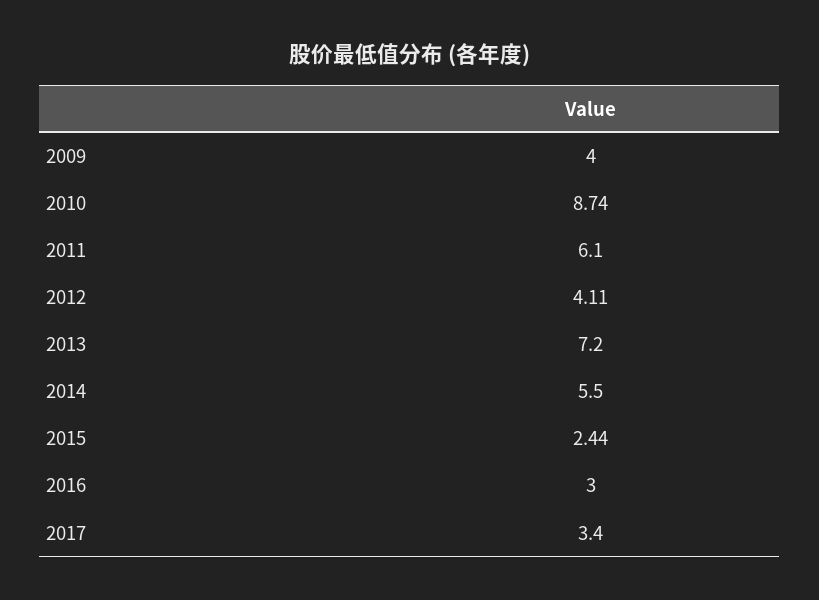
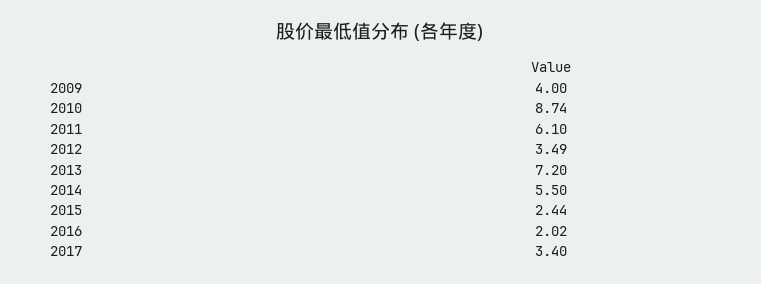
  {
    "2009": 4,
    "2010": 8.74,
    "2011": 6.1,
-   "2012": 4.11,
+   "2012": 3.49,
    "2013": 7.2,
    "2014": 5.5,
    "2015": 2.44,
-   "2016": 3,
+   "2016": 2.02,
    "2017": 3.4
  }

